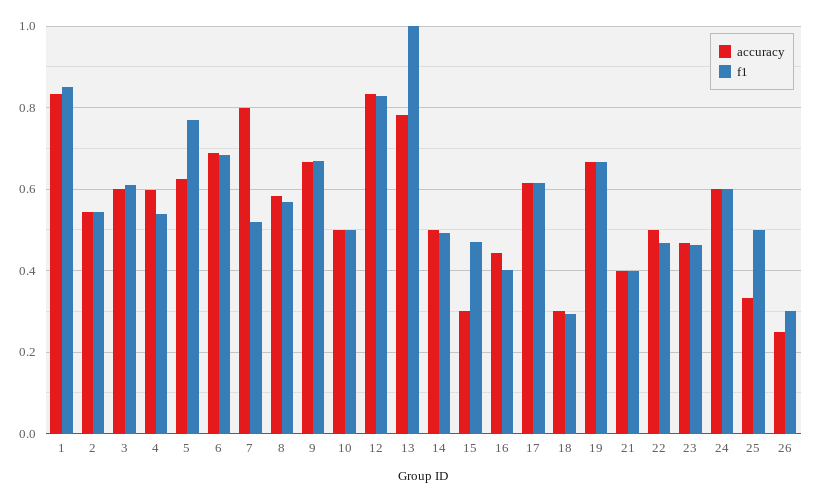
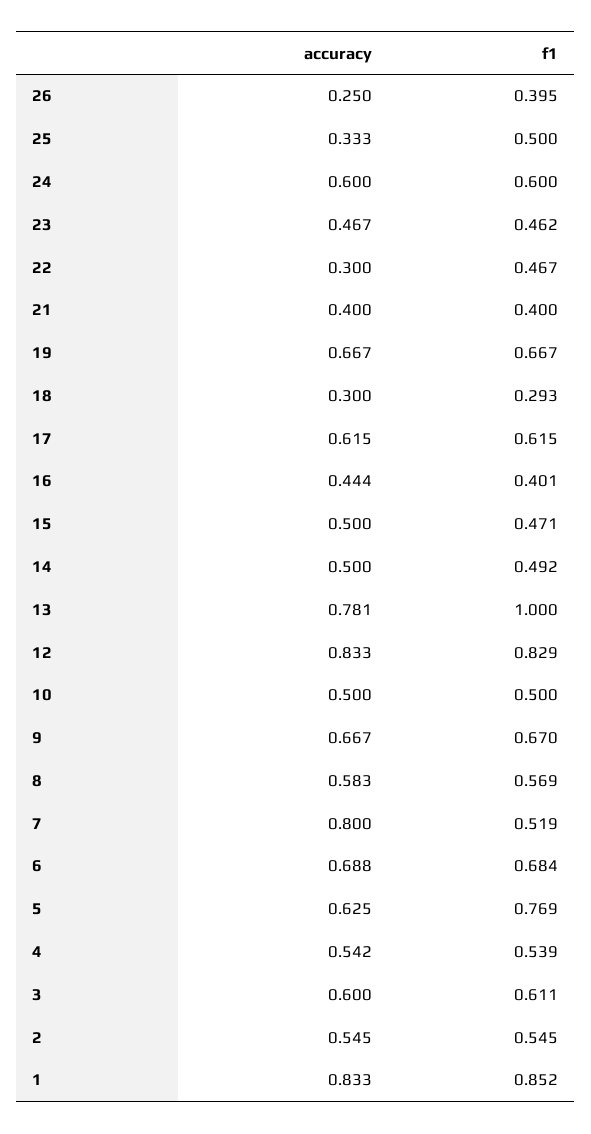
  {
    "accuracy": {
      "1": 0.833,
      "2": 0.545,
      "3": 0.6,
-     "4": 0.6,
+     "4": 0.542,
      "5": 0.625,
      "6": 0.688,
      "7": 0.8,
      "8": 0.583,
      "9": 0.667,
      "10": 0.5,
      "12": 0.833,
      "13": 0.781,
      "14": 0.5,
-     "15": 0.3,
+     "15": 0.5,
      "16": 0.444,
      "17": 0.615,
      "18": 0.3,
      "19": 0.667,
      "21": 0.4,
-     "22": 0.5,
+     "22": 0.3,
      "23": 0.467,
      "24": 0.6,
      "25": 0.333,
      "26": 0.25
    },
    "f1": {
      "1": 0.852,
      "2": 0.545,
      "3": 0.611,
      "4": 0.539,
      "5": 0.769,
      "6": 0.684,
      "7": 0.519,
      "8": 0.569,
      "9": 0.67,
      "10": 0.5,
      "12": 0.829,
      "13": 1,
      "14": 0.492,
      "15": 0.471,
      "16": 0.401,
      "17": 0.615,
      "18": 0.293,
      "19": 0.667,
      "21": 0.4,
      "22": 0.467,
      "23": 0.462,
      "24": 0.6,
      "25": 0.5,
-     "26": 0.3
+     "26": 0.395
    }
  }

